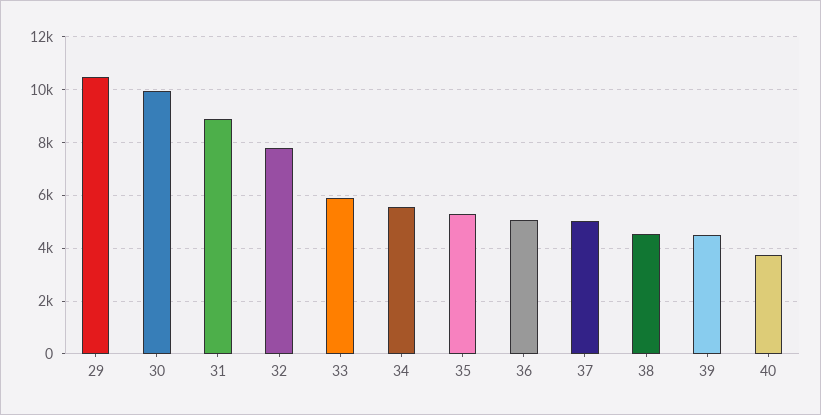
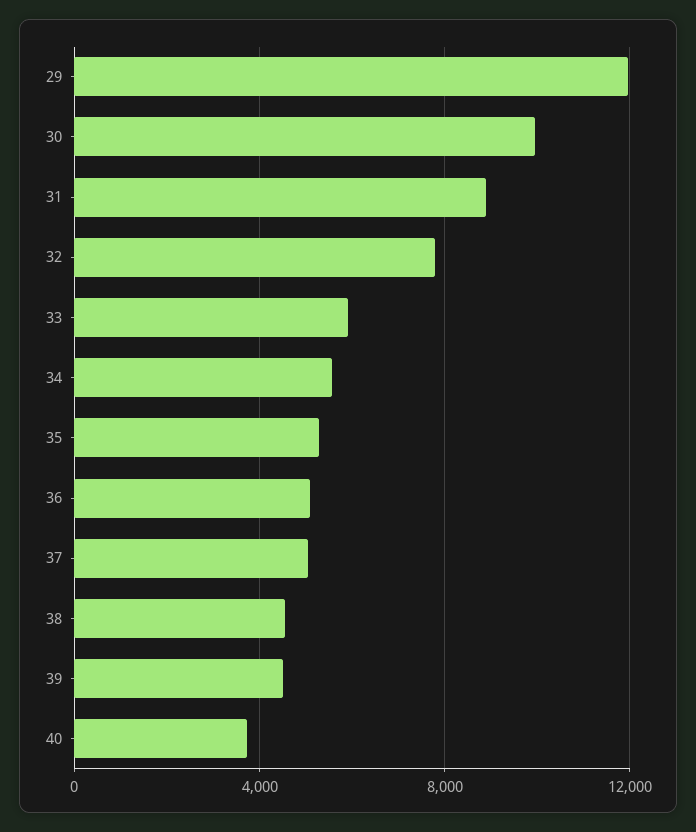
  {
-   "29": 10500,
+   "29": 12000,
    "30": 10000,
    "31": 9000,
    "32": 7750,
    "33": 6000,
    "34": 5500,
    "35": 5250,
    "36": 5000,
    "37": 5000,
    "38": 4500,
    "39": 4500,
    "40": 3750
  }

